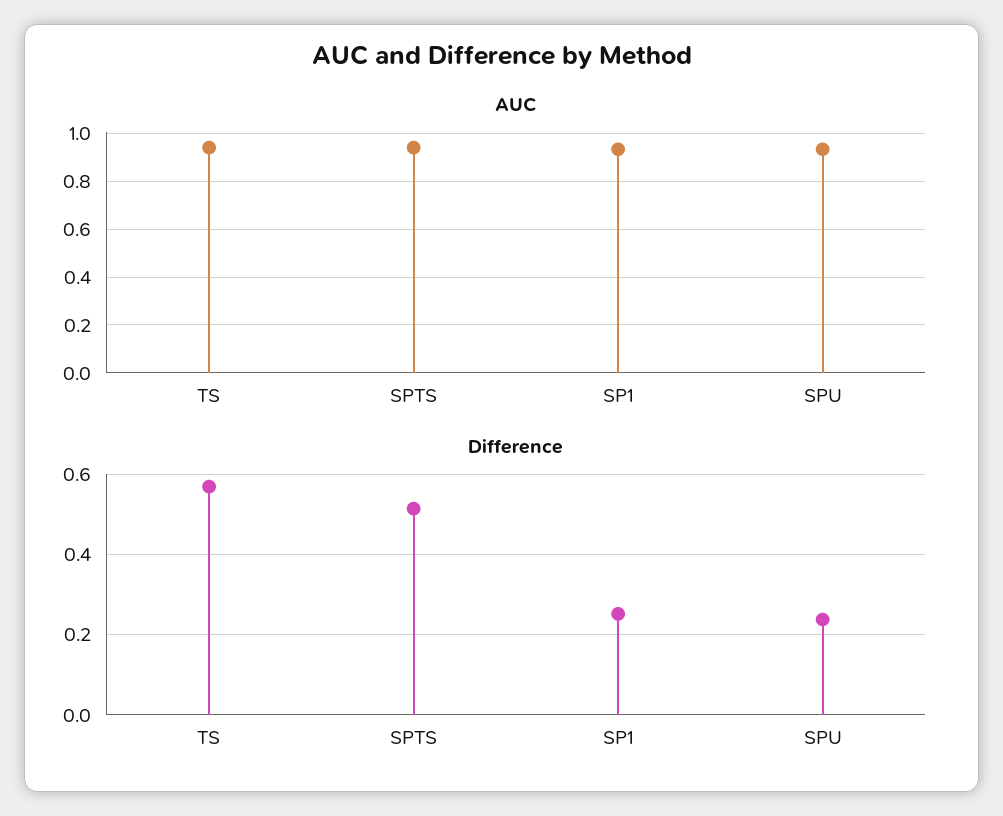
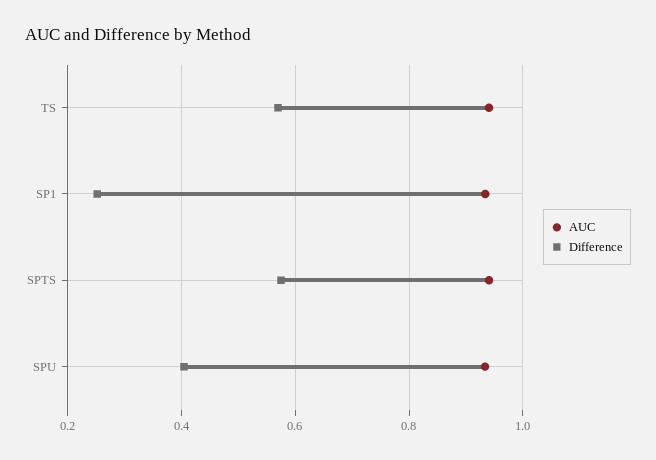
  {
    "AUC": {
      "TS": 0.94,
      "SPTS": 0.94,
      "SP1": 0.94,
      "SPU": 0.94
    },
    "Difference": {
      "TS": 0.56,
-     "SPTS": 0.52,
+     "SPTS": 0.58,
      "SP1": 0.26,
-     "SPU": 0.24
+     "SPU": 0.4
    }
  }

